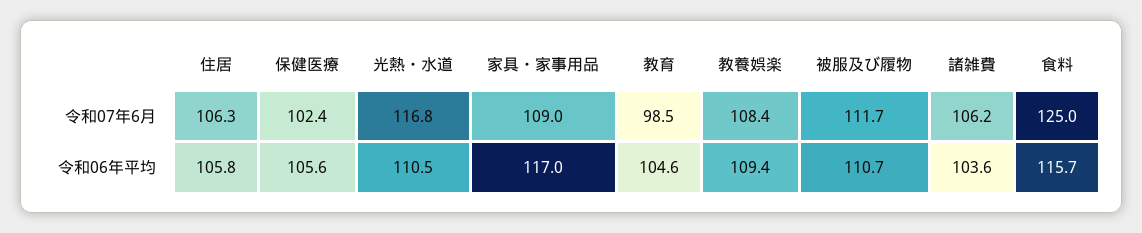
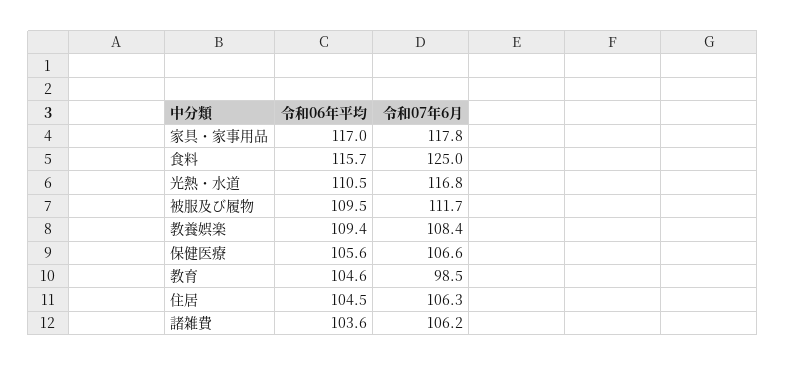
  {
    "住居": {
      "令和07年6月": 106.3,
-     "令和06年平均": 105.8
+     "令和06年平均": 104.5
    },
    "保健医療": {
-     "令和07年6月": 102.4,
+     "令和07年6月": 106.6,
      "令和06年平均": 105.6
    },
    "光熱・水道": {
      "令和07年6月": 116.8,
      "令和06年平均": 110.5
    },
    "家具・家事用品": {
-     "令和07年6月": 109,
+     "令和07年6月": 117.8,
      "令和06年平均": 117
    },
    "教育": {
      "令和07年6月": 98.5,
      "令和06年平均": 104.6
    },
    "教養娯楽": {
      "令和07年6月": 108.4,
      "令和06年平均": 109.4
    },
    "被服及び履物": {
      "令和07年6月": 111.7,
-     "令和06年平均": 110.7
+     "令和06年平均": 109.5
    },
    "諸雑費": {
      "令和07年6月": 106.2,
      "令和06年平均": 103.6
    },
    "食料": {
      "令和07年6月": 125,
      "令和06年平均": 115.7
    }
  }

